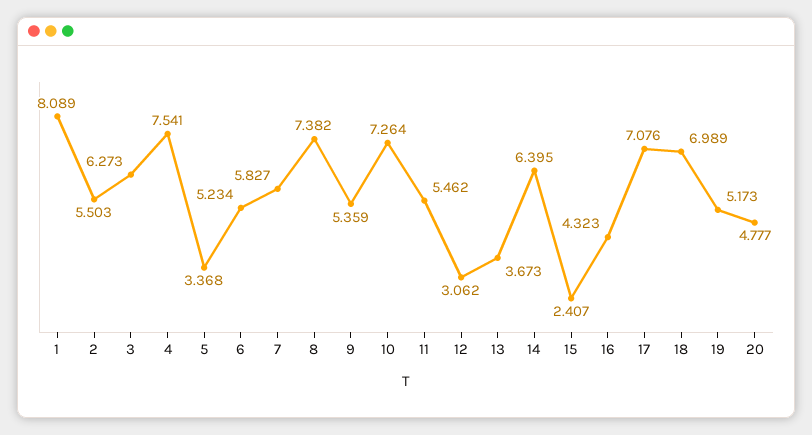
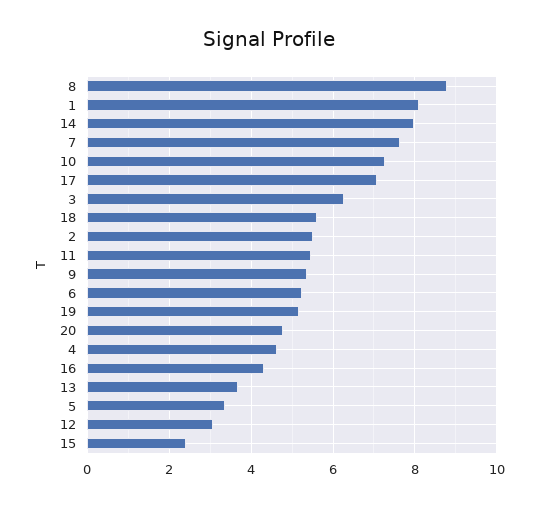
  {
    "1": 8.089,
    "2": 5.503,
    "3": 6.273,
-   "4": 7.541,
+   "4": 4.6,
    "5": 3.368,
    "6": 5.234,
-   "7": 5.827,
+   "7": 7.6,
-   "8": 7.382,
+   "8": 8.8,
    "9": 5.359,
    "10": 7.264,
    "11": 5.462,
    "12": 3.062,
    "13": 3.673,
-   "14": 6.395,
+   "14": 8,
    "15": 2.407,
    "16": 4.323,
    "17": 7.076,
-   "18": 6.989,
+   "18": 5.6,
    "19": 5.173,
    "20": 4.777
  }

